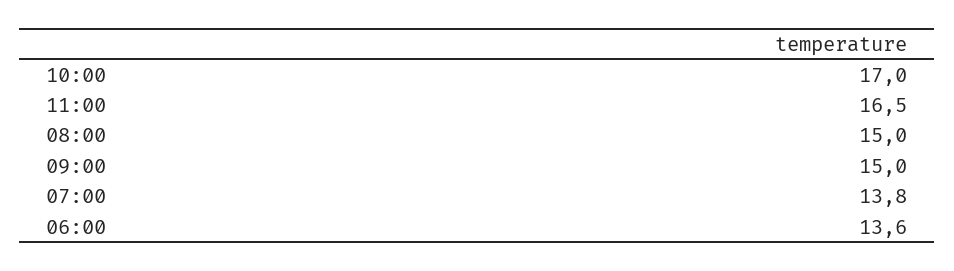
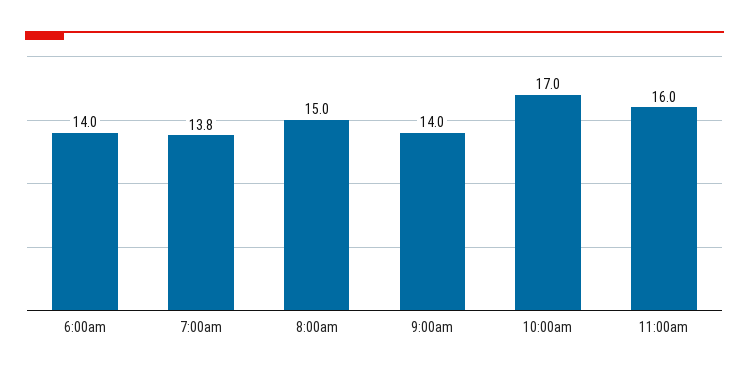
  {
    "10:00": 17,
-   "11:00": 16.5,
+   "11:00": 16,
    "08:00": 15,
-   "09:00": 15,
+   "09:00": 14,
    "07:00": 13.8,
-   "06:00": 13.6
+   "06:00": 14
  }

